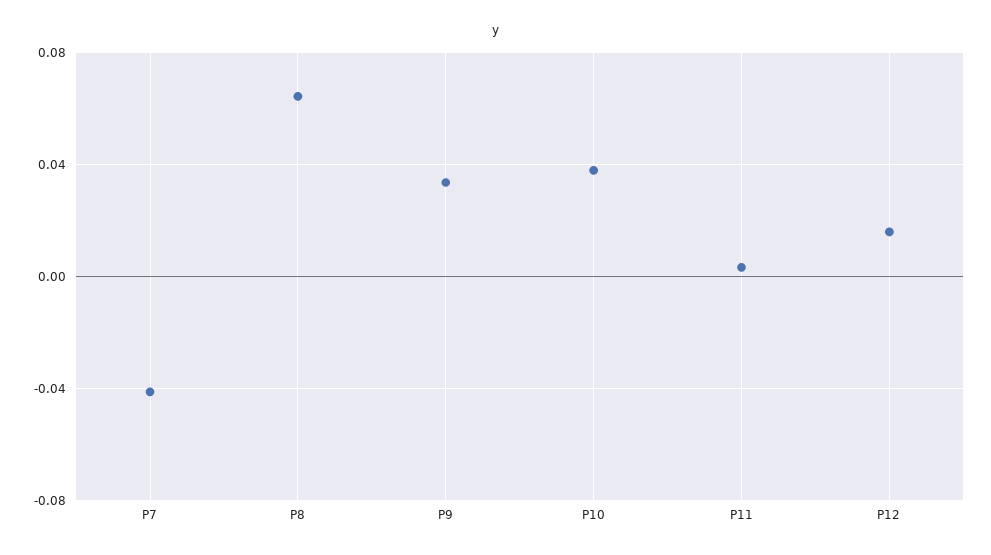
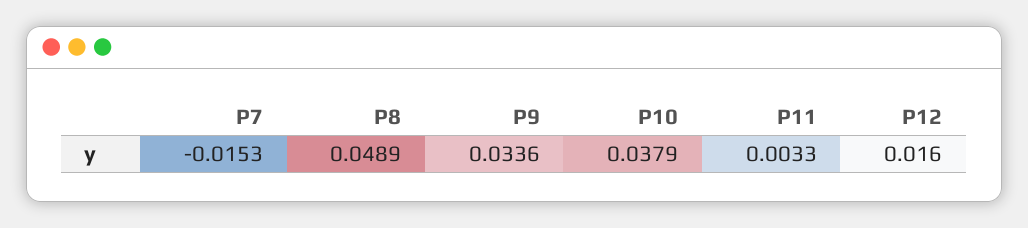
  {
-   "P7": -0.04,
+   "P7": -0.0153,
-   "P8": 0.065,
+   "P8": 0.0489,
    "P9": 0.0336,
    "P10": 0.0379,
    "P11": 0.0033,
    "P12": 0.016
  }

